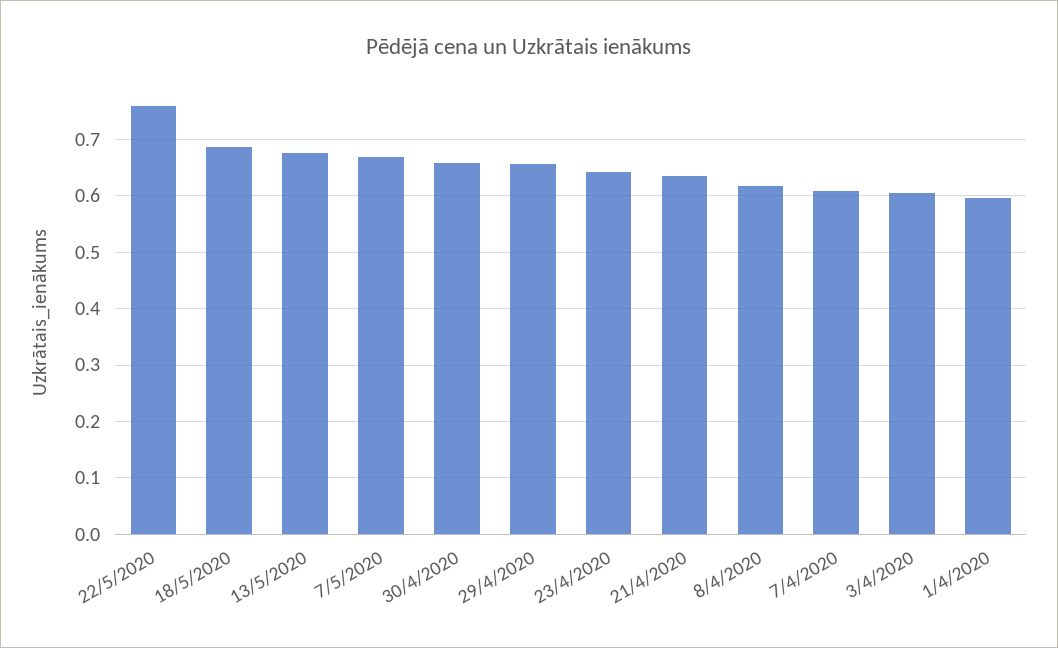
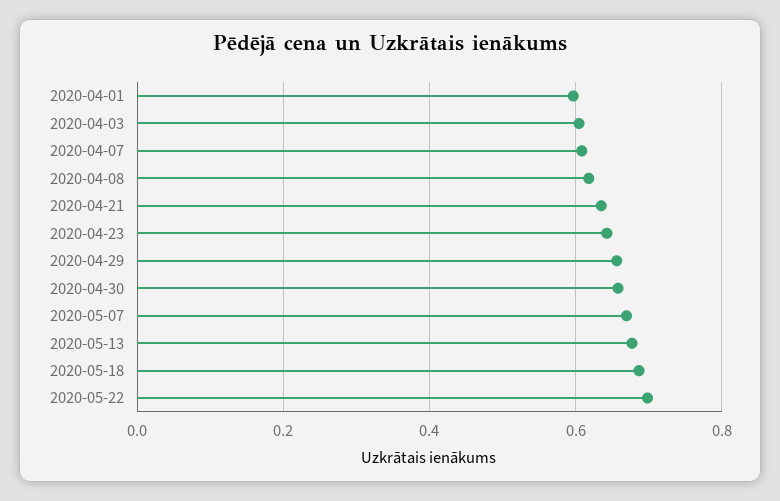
  {
-   "22/5/2020": 0.76,
+   "22/5/2020": 0.7,
    "18/5/2020": 0.68,
    "13/5/2020": 0.68,
    "7/5/2020": 0.66,
    "30/4/2020": 0.66,
    "29/4/2020": 0.66,
    "23/4/2020": 0.64,
    "21/4/2020": 0.64,
    "8/4/2020": 0.62,
    "7/4/2020": 0.6,
    "3/4/2020": 0.6,
    "1/4/2020": 0.6
  }

